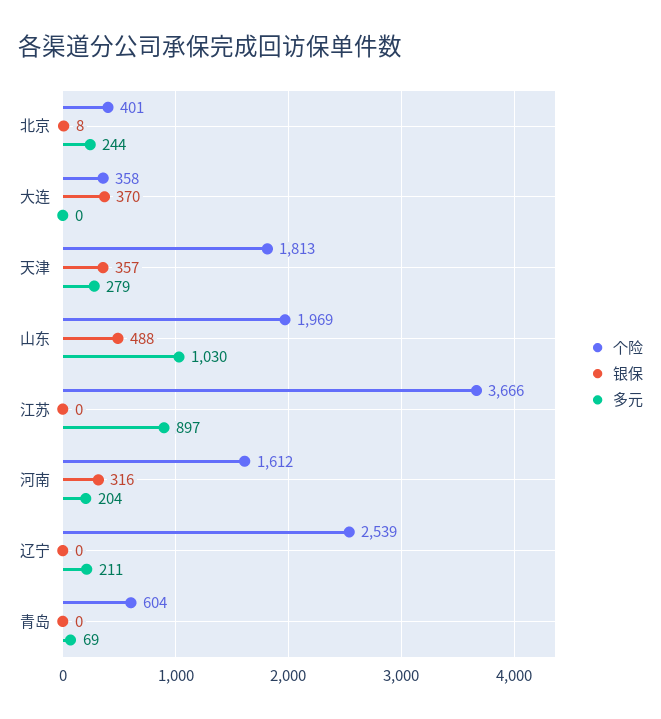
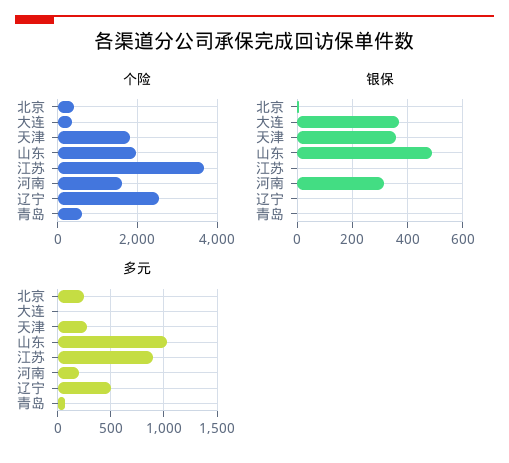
  {
    "个险": {
      "北京": 401,
      "大连": 358,
      "天津": 1813,
      "山东": 1969,
      "江苏": 3666,
      "河南": 1612,
      "辽宁": 2539,
      "青岛": 604
    },
    "银保": {
      "北京": 8,
      "大连": 370,
      "天津": 357,
      "山东": 488,
      "江苏": 0,
      "河南": 316,
      "辽宁": 0,
      "青岛": 0
    },
    "多元": {
      "北京": 244,
      "大连": 0,
      "天津": 279,
      "山东": 1030,
      "江苏": 897,
      "河南": 204,
-     "辽宁": 211,
+     "辽宁": 500,
      "青岛": 69
    }
  }

